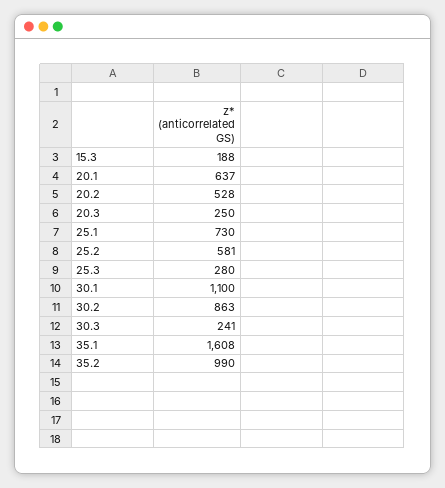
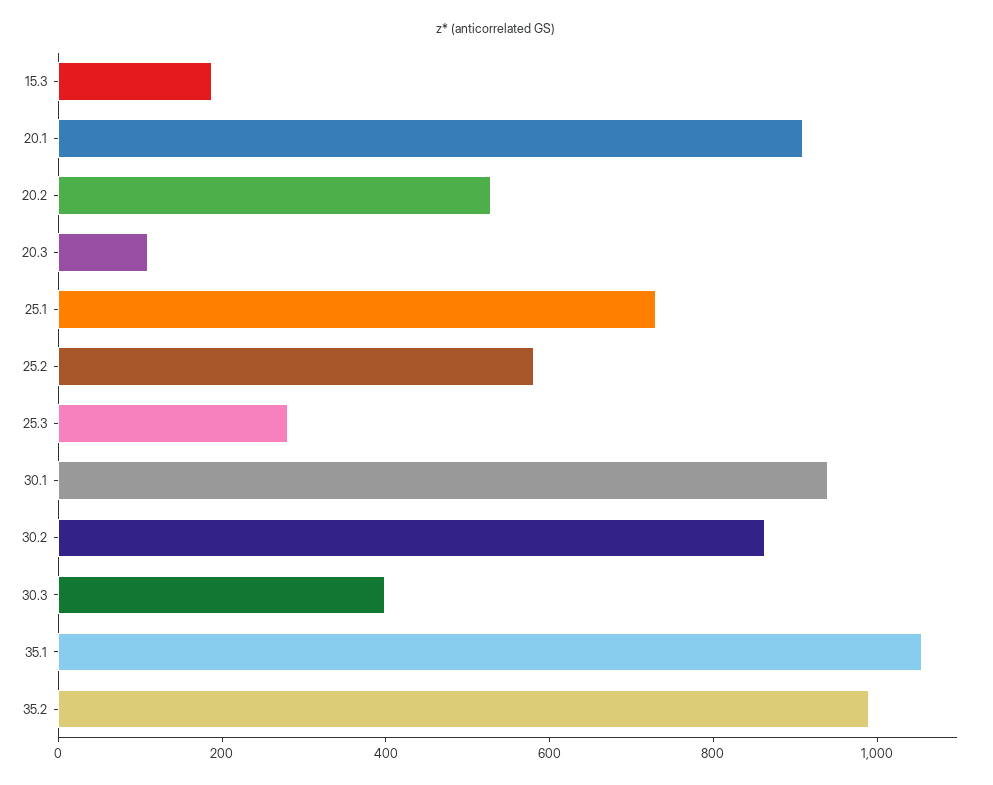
  {
    "15.3": 188,
-   "20.1": 637,
+   "20.1": 900,
    "20.2": 528,
-   "20.3": 250,
+   "20.3": 100,
    "25.1": 730,
    "25.2": 581,
    "25.3": 280,
-   "30.1": 1100,
+   "30.1": 950,
    "30.2": 863,
-   "30.3": 241,
+   "30.3": 400,
-   "35.1": 1608,
+   "35.1": 1050,
    "35.2": 990
  }

